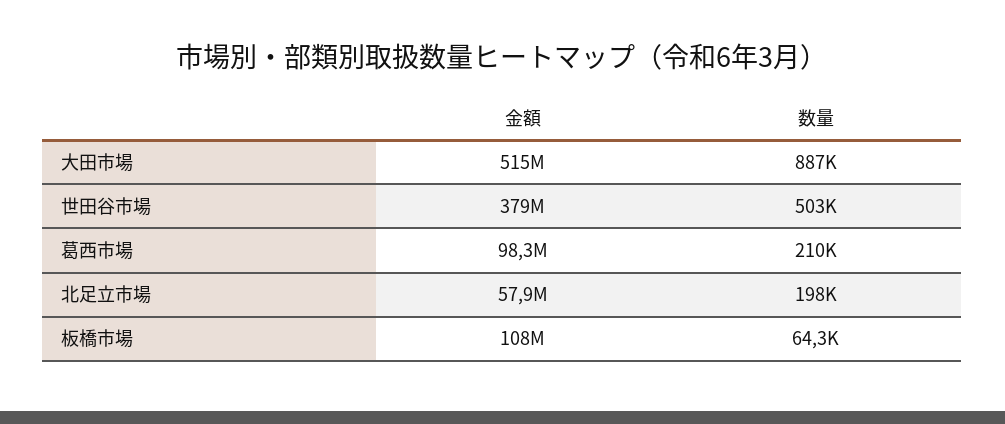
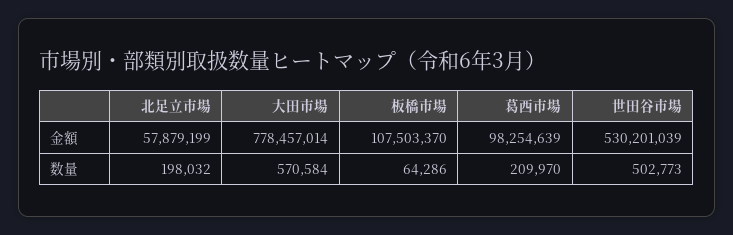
  {
    "金額": {
-     "大田市場": 515000000,
+     "大田市場": 778457014,
-     "世田谷市場": 379000000,
+     "世田谷市場": 530201039,
      "葛西市場": 98254639,
      "北足立市場": 57879199,
      "板橋市場": 107503370
    },
    "数量": {
-     "大田市場": 887000,
+     "大田市場": 570584,
      "世田谷市場": 502773,
      "葛西市場": 209970,
      "北足立市場": 198032,
      "板橋市場": 64286
    }
  }

